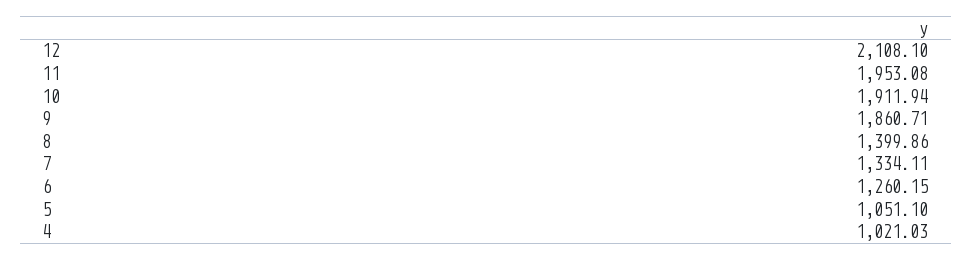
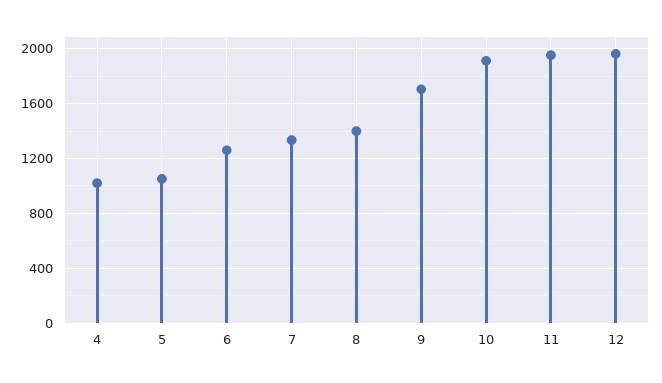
  {
-   "12": 2108.1,
+   "12": 1950,
    "11": 1953.08,
    "10": 1911.94,
-   "9": 1860.71,
+   "9": 1700,
    "8": 1399.86,
    "7": 1334.11,
    "6": 1260.15,
    "5": 1051.1,
    "4": 1021.03
  }

